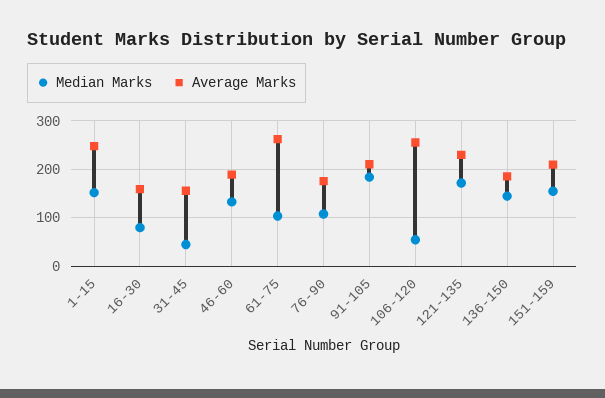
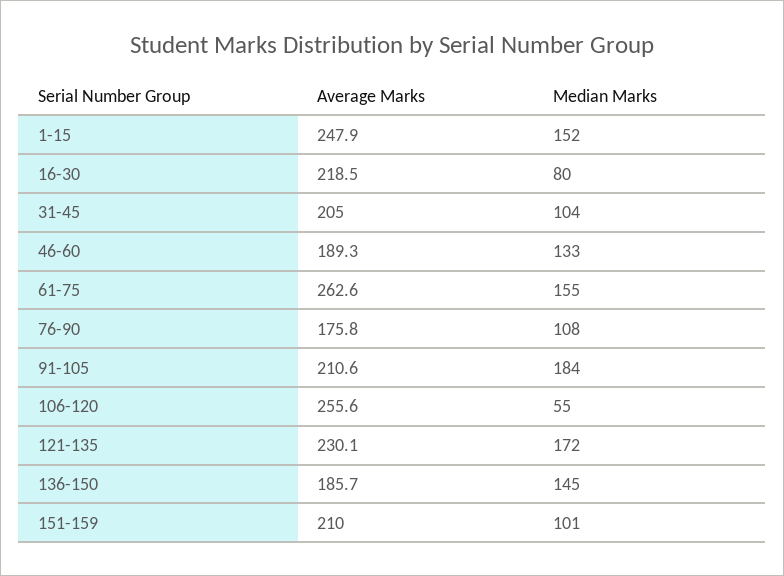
  {
    "Median Marks": {
      "1-15": 152,
      "16-30": 80,
-     "31-45": 40,
+     "31-45": 104,
      "46-60": 133,
-     "61-75": 100,
+     "61-75": 155,
      "76-90": 108,
      "91-105": 184,
      "106-120": 55,
      "121-135": 172,
      "136-150": 145,
-     "151-159": 160
+     "151-159": 101
    },
    "Average Marks": {
      "1-15": 247.9,
-     "16-30": 160,
+     "16-30": 218.5,
-     "31-45": 160,
+     "31-45": 205,
      "46-60": 189.3,
      "61-75": 262.6,
      "76-90": 175.8,
      "91-105": 210.6,
      "106-120": 255.6,
      "121-135": 230.1,
      "136-150": 185.7,
      "151-159": 210
    }
  }

